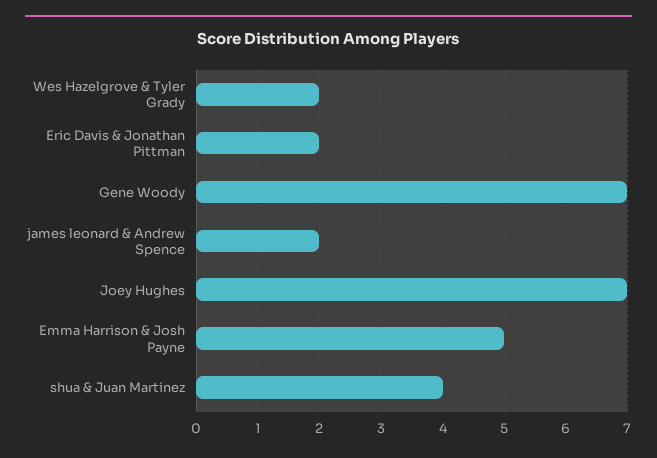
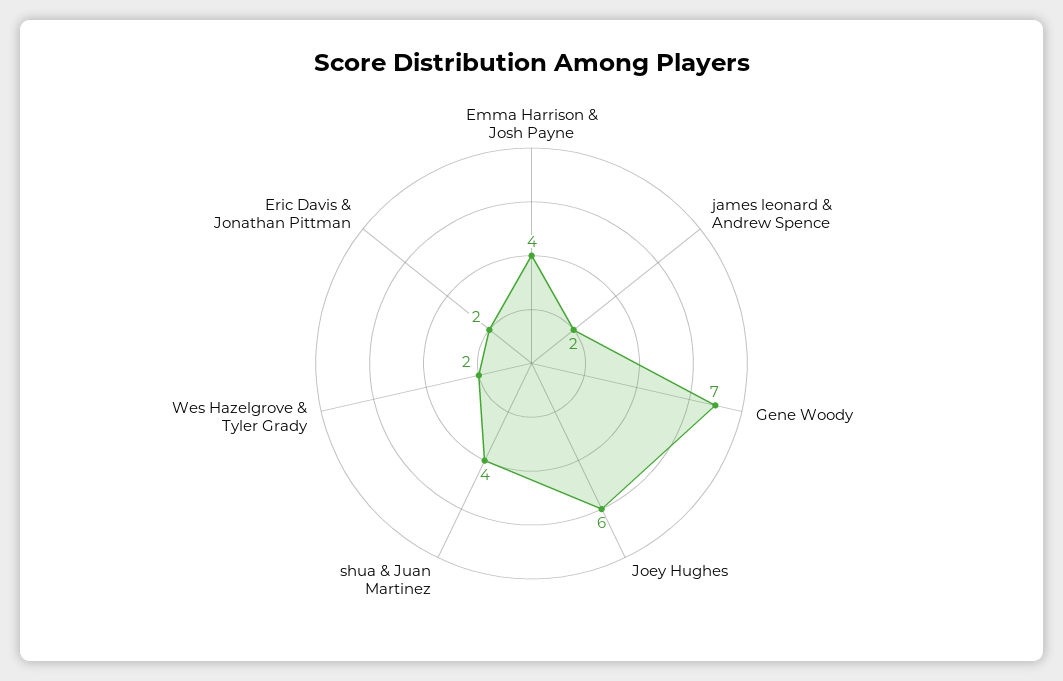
  {
    "Wes Hazelgrove & Tyler Grady": 2,
    "Eric Davis & Jonathan Pittman": 2,
    "Gene Woody": 7,
    "james leonard & Andrew Spence": 2,
-   "Joey Hughes": 7,
+   "Joey Hughes": 6,
-   "Emma Harrison & Josh Payne": 5,
+   "Emma Harrison & Josh Payne": 4,
    "shua & Juan Martinez": 4
  }

